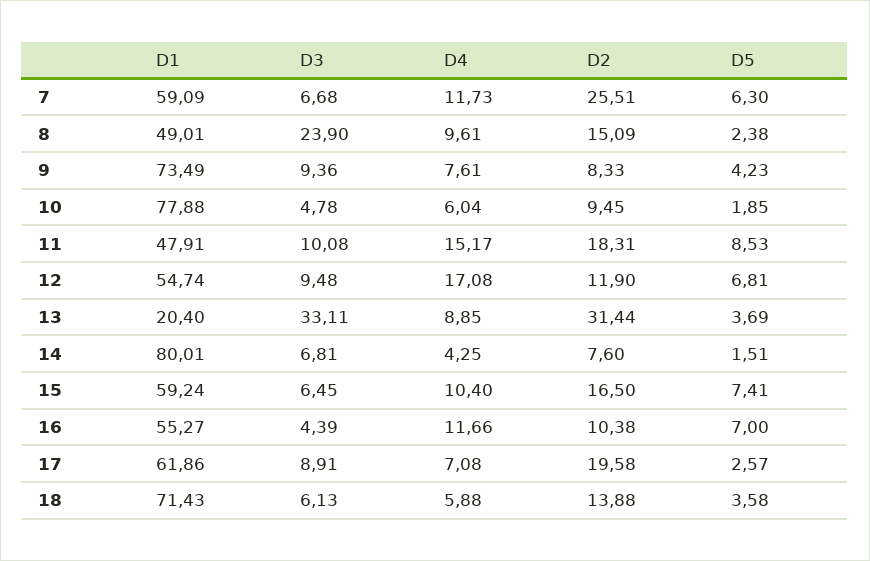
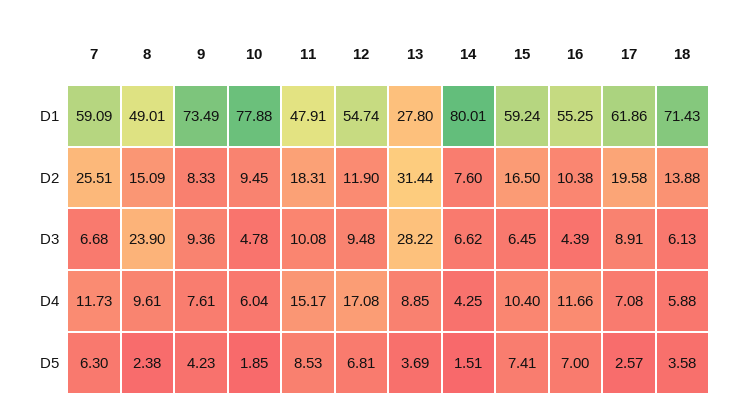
  {
    "D1": {
      "7": 59.09,
      "8": 49.01,
      "9": 73.49,
      "10": 77.88,
      "11": 47.91,
      "12": 54.74,
-     "13": 20.4,
+     "13": 27.8,
      "14": 80.01,
      "15": 59.24,
-     "16": 55.27,
+     "16": 55.25,
      "17": 61.86,
      "18": 71.43
    },
    "D3": {
      "7": 6.68,
      "8": 23.9,
      "9": 9.36,
      "10": 4.78,
      "11": 10.08,
      "12": 9.48,
-     "13": 33.11,
+     "13": 28.22,
-     "14": 6.81,
+     "14": 6.62,
      "15": 6.45,
      "16": 4.39,
      "17": 8.91,
      "18": 6.13
    },
    "D4": {
      "7": 11.73,
      "8": 9.61,
      "9": 7.61,
      "10": 6.04,
      "11": 15.17,
      "12": 17.08,
      "13": 8.85,
      "14": 4.25,
      "15": 10.4,
      "16": 11.66,
      "17": 7.08,
      "18": 5.88
    },
    "D2": {
      "7": 25.51,
      "8": 15.09,
      "9": 8.33,
      "10": 9.45,
      "11": 18.31,
      "12": 11.9,
      "13": 31.44,
      "14": 7.6,
      "15": 16.5,
      "16": 10.38,
      "17": 19.58,
      "18": 13.88
    },
    "D5": {
      "7": 6.3,
      "8": 2.38,
      "9": 4.23,
      "10": 1.85,
      "11": 8.53,
      "12": 6.81,
      "13": 3.69,
      "14": 1.51,
      "15": 7.41,
      "16": 7,
      "17": 2.57,
      "18": 3.58
    }
  }

